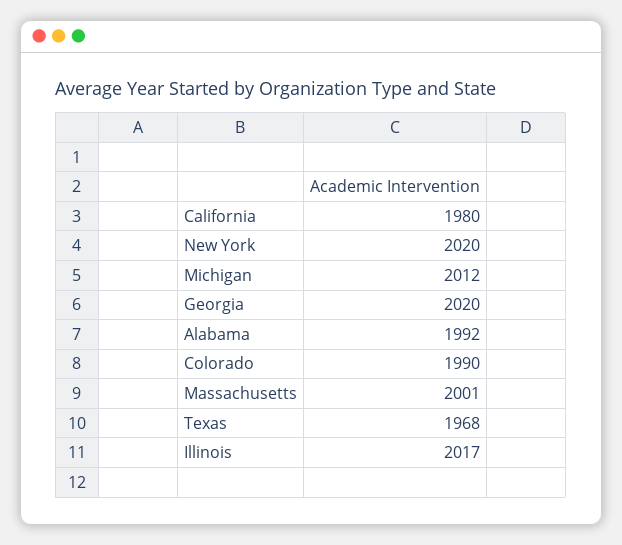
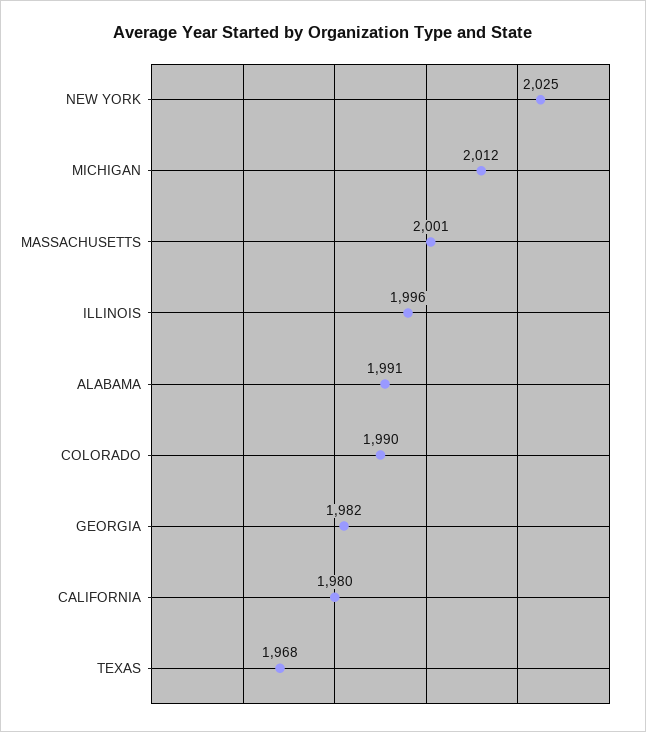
  {
    "California": 1980,
-   "New York": 2020,
+   "New York": 2025,
    "Michigan": 2012,
-   "Georgia": 2020,
+   "Georgia": 1982,
-   "Alabama": 1992,
+   "Alabama": 1991,
    "Colorado": 1990,
    "Massachusetts": 2001,
    "Texas": 1968,
-   "Illinois": 2017
+   "Illinois": 1996
  }

